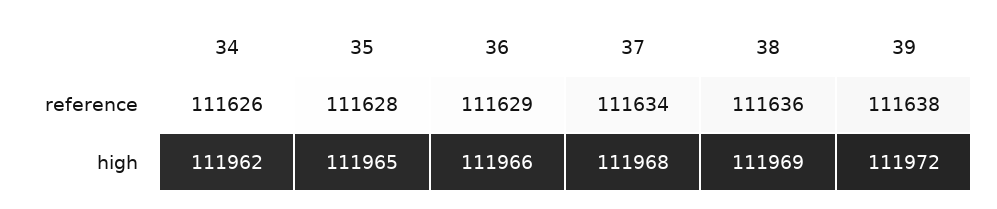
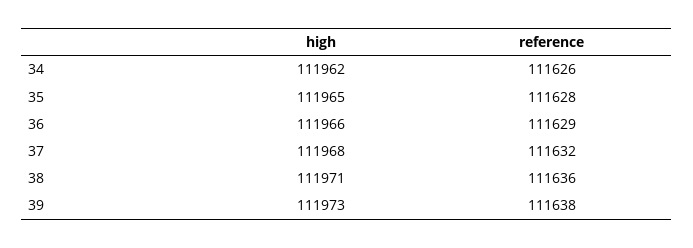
  {
    "34": {
      "reference": 111626,
      "high": 111962
    },
    "35": {
      "reference": 111628,
      "high": 111965
    },
    "36": {
      "reference": 111629,
      "high": 111966
    },
    "37": {
-     "reference": 111634,
+     "reference": 111632,
      "high": 111968
    },
    "38": {
      "reference": 111636,
-     "high": 111969
+     "high": 111971
    },
    "39": {
      "reference": 111638,
-     "high": 111972
+     "high": 111973
    }
  }

